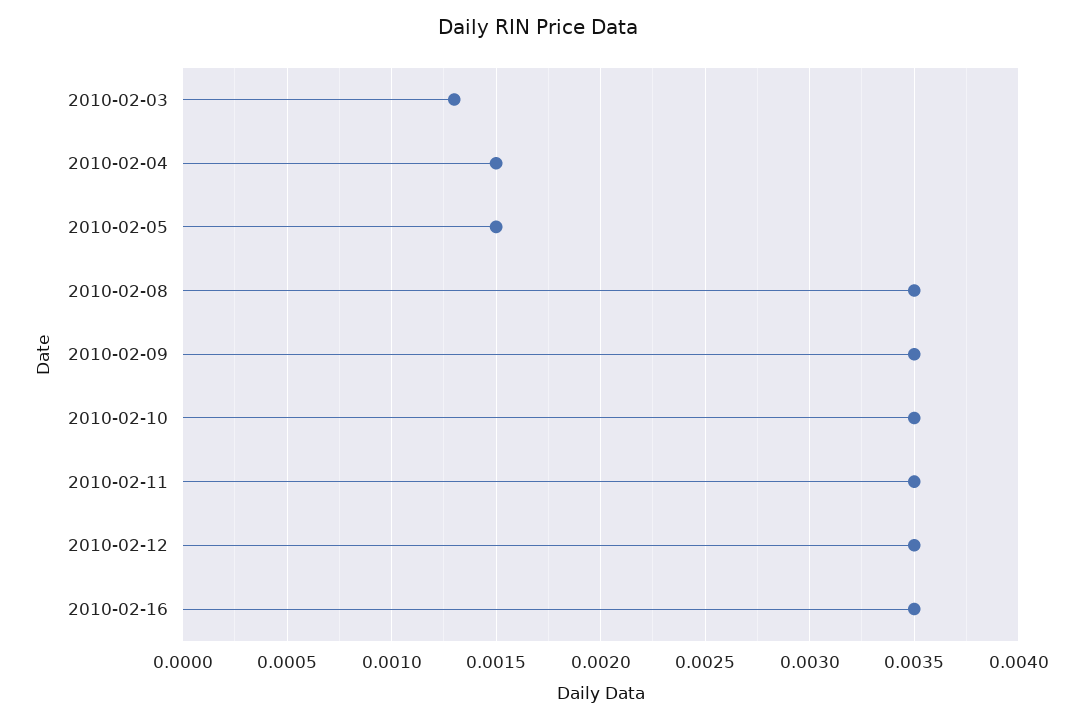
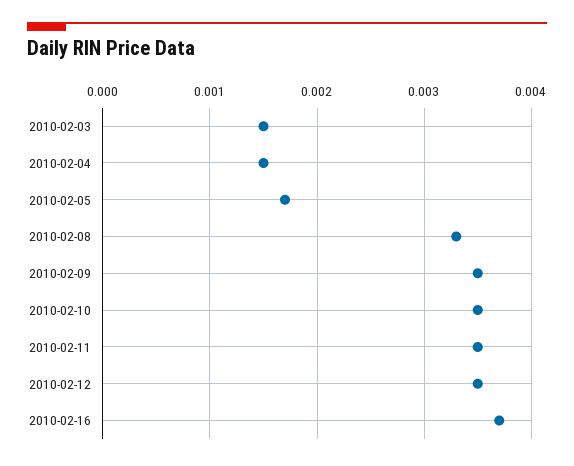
  {
-   "2010-02-03": 0.0013,
+   "2010-02-03": 0.0015,
    "2010-02-04": 0.0015,
-   "2010-02-05": 0.0015,
+   "2010-02-05": 0.0017,
-   "2010-02-08": 0.0035,
+   "2010-02-08": 0.0033,
    "2010-02-09": 0.0035,
    "2010-02-10": 0.0035,
    "2010-02-11": 0.0035,
    "2010-02-12": 0.0035,
-   "2010-02-16": 0.0035
+   "2010-02-16": 0.0037
  }

